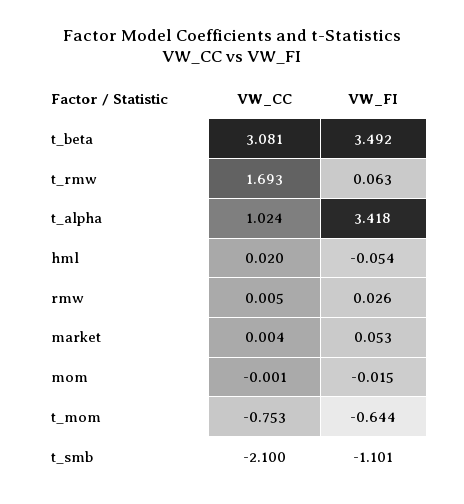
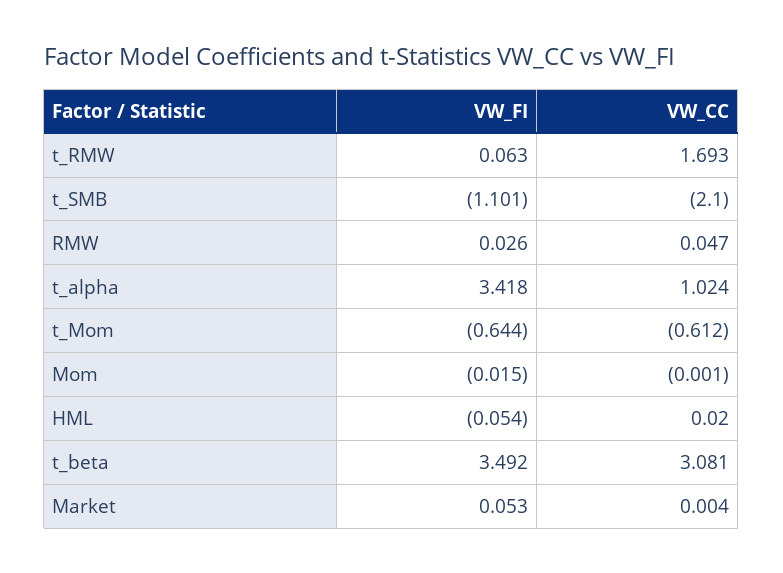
  {
    "VW_CC": {
      "t_beta": 3.081,
      "t_rmw": 1.693,
      "t_alpha": 1.024,
      "hml": 0.02,
-     "rmw": 0.005,
+     "rmw": 0.047,
      "market": 0.004,
      "mom": -0.001,
-     "t_mom": -0.753,
+     "t_mom": -0.612,
      "t_smb": -2.1
    },
    "VW_FI": {
      "t_beta": 3.492,
      "t_rmw": 0.063,
      "t_alpha": 3.418,
      "hml": -0.054,
      "rmw": 0.026,
      "market": 0.053,
      "mom": -0.015,
      "t_mom": -0.644,
      "t_smb": -1.101
    }
  }

